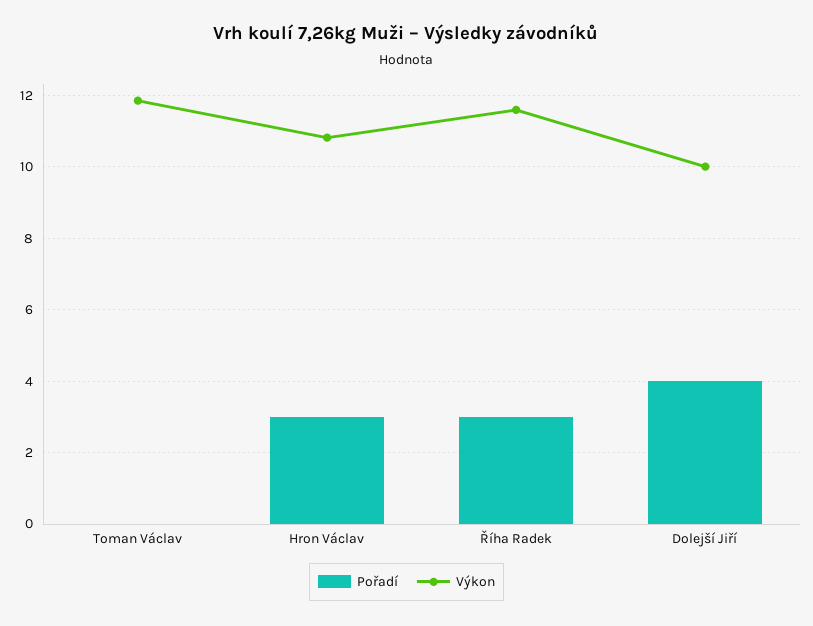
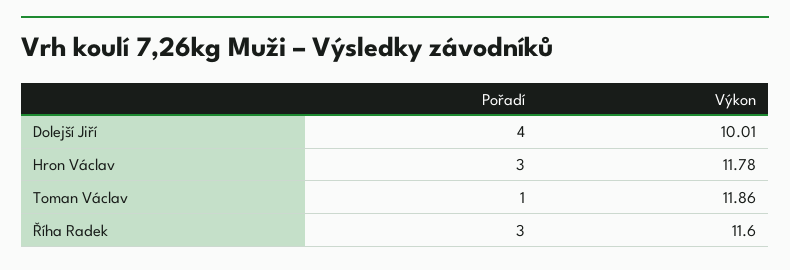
  {
    "Pořadí": {
-     "Toman Václav": 0,
+     "Toman Václav": 1,
      "Hron Václav": 3,
      "Říha Radek": 3,
      "Dolejší Jiří": 4
    },
    "Výkon": {
      "Toman Václav": 11.86,
-     "Hron Václav": 10.8,
+     "Hron Václav": 11.78,
      "Říha Radek": 11.6,
      "Dolejší Jiří": 10.01
    }
  }

